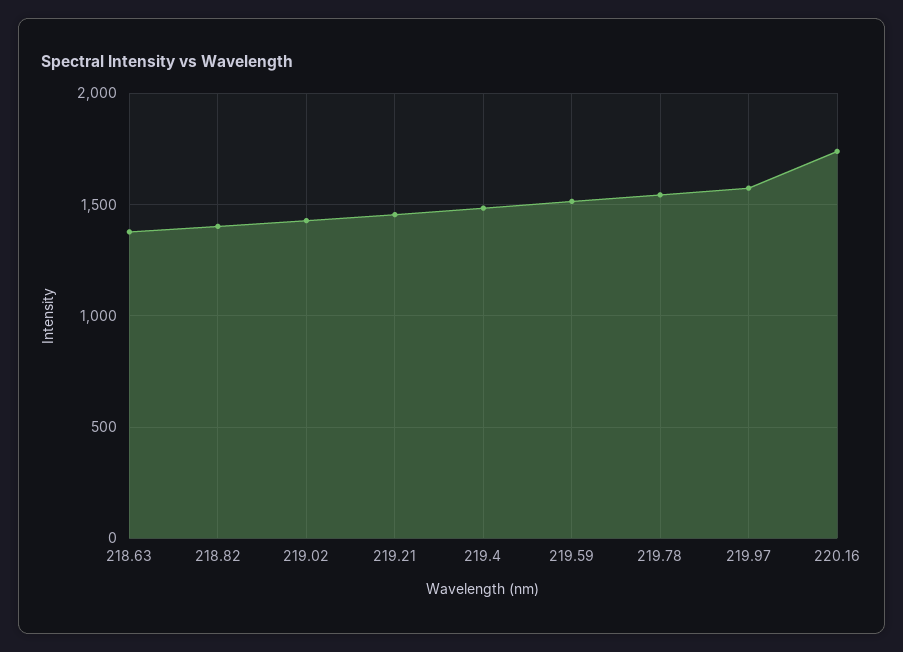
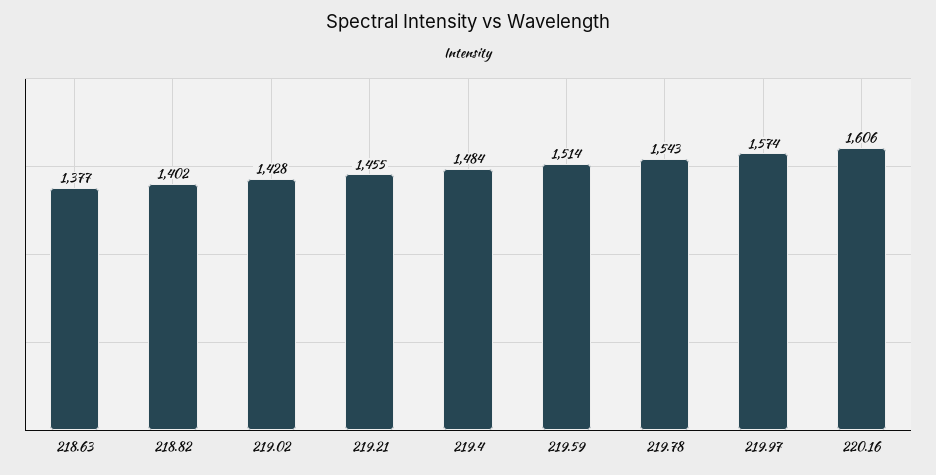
  {
    "218.63": 1377,
    "218.82": 1402,
    "219.02": 1428,
    "219.21": 1455,
    "219.4": 1484,
    "219.59": 1514,
    "219.78": 1543,
    "219.97": 1574,
-   "220.16": 1750
+   "220.16": 1606
  }

